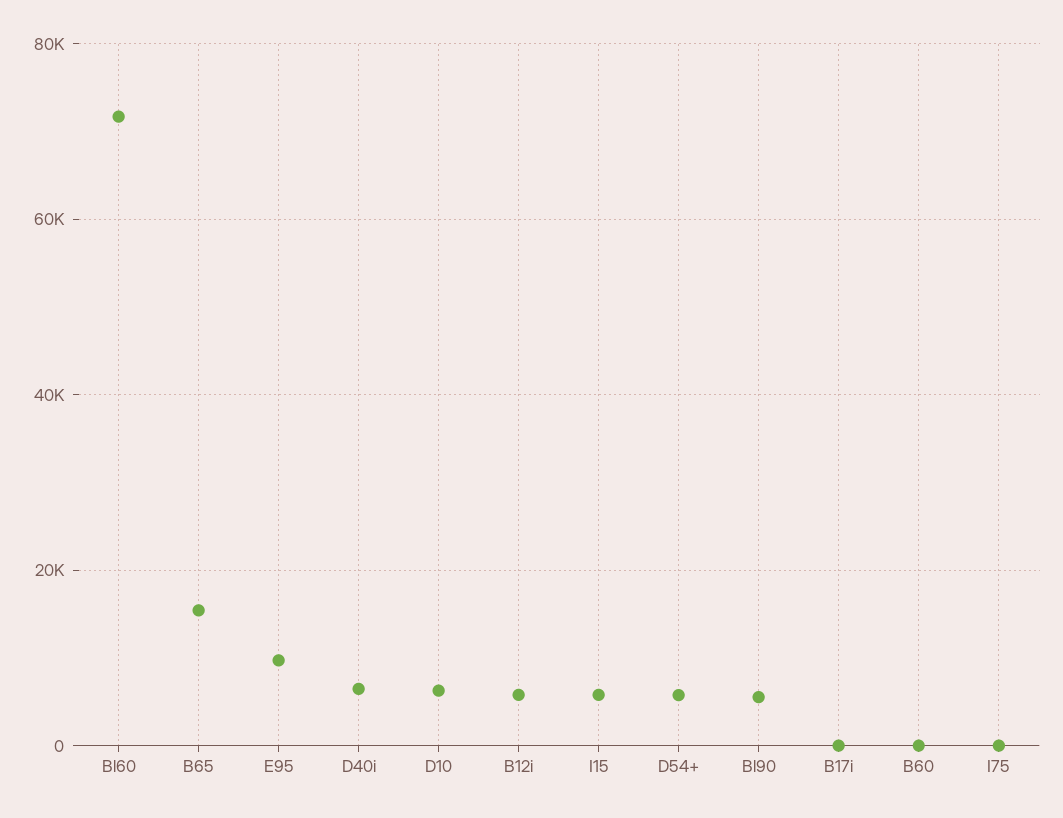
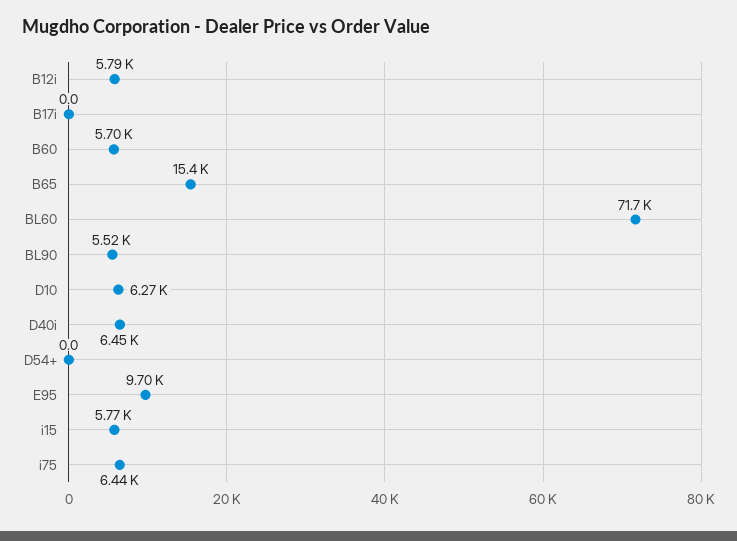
  {
    "Bl60": 71700,
    "B65": 15400,
    "E95": 9700,
    "D40i": 6450,
    "D10": 6270,
    "B12i": 5790,
    "I15": 5770,
-   "D54+": 6000,
+   "D54+": 0,
    "Bl90": 5520,
    "B17i": 0,
-   "B60": 0,
+   "B60": 5700,
-   "I75": 0
+   "I75": 6440
  }

